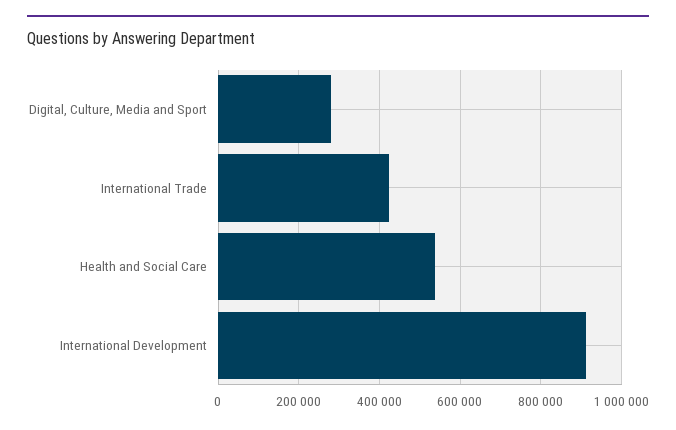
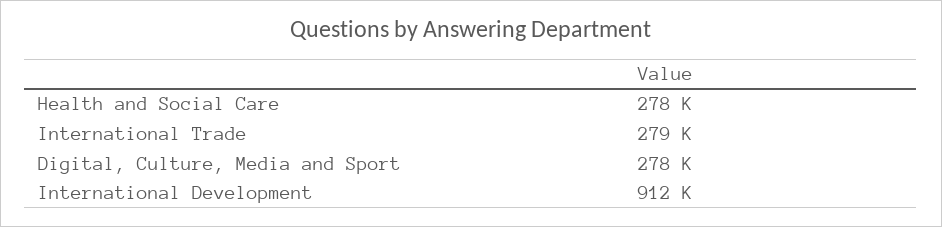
  {
    "Digital, Culture, Media and Sport": 278000,
-   "International Trade": 420000,
+   "International Trade": 279000,
-   "Health and Social Care": 540000,
+   "Health and Social Care": 278000,
    "International Development": 912000
  }

